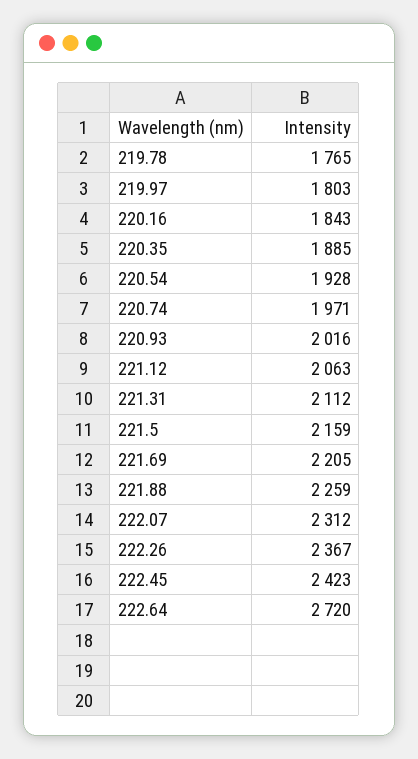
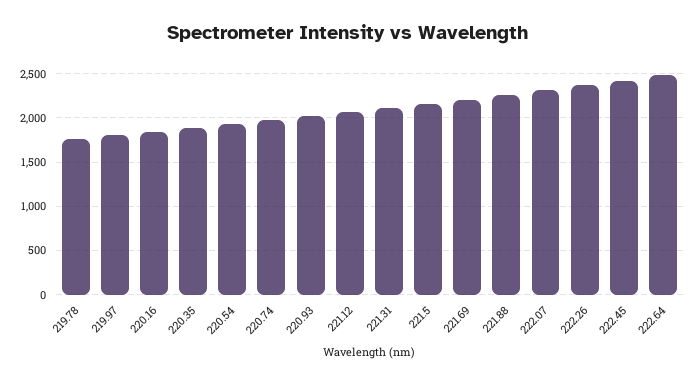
  {
    "219.78": 1765,
    "219.97": 1803,
    "220.16": 1843,
    "220.35": 1885,
    "220.54": 1928,
    "220.74": 1971,
    "220.93": 2016,
    "221.12": 2063,
    "221.31": 2112,
    "221.5": 2159,
    "221.69": 2205,
    "221.88": 2259,
    "222.07": 2312,
    "222.26": 2367,
    "222.45": 2423,
-   "222.64": 2720
+   "222.64": 2500
  }

